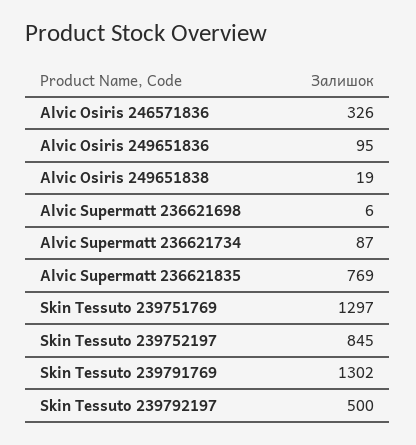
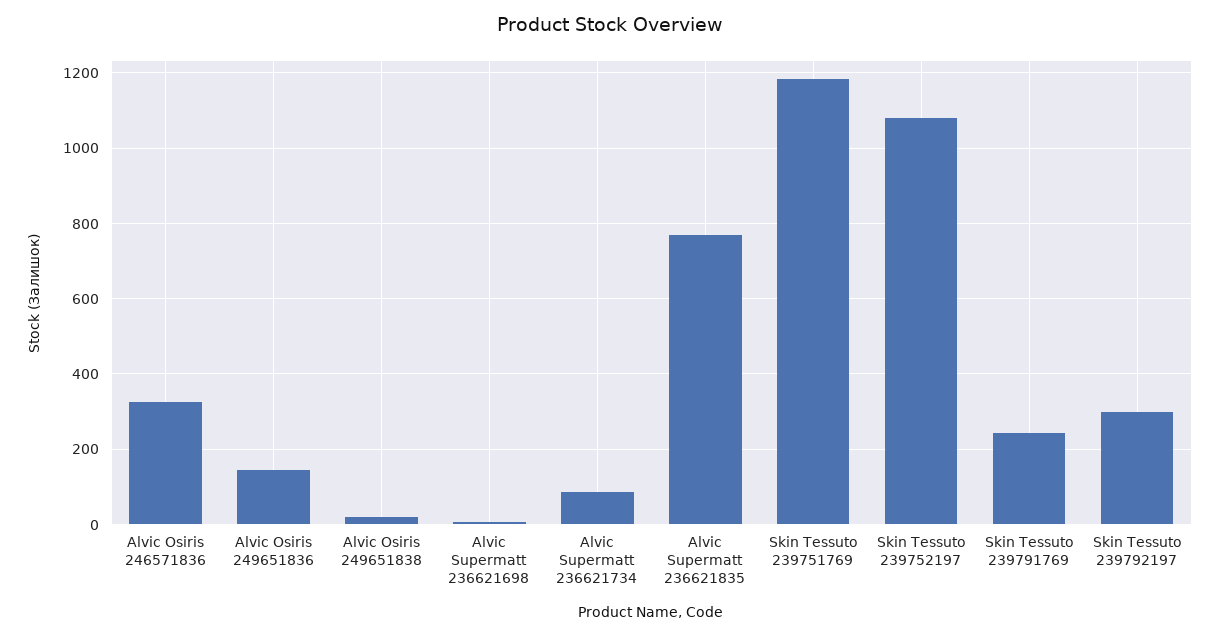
  {
    "Alvic Osiris 246571836": 326,
-   "Alvic Osiris 249651836": 95,
+   "Alvic Osiris 249651836": 140,
    "Alvic Osiris 249651838": 19,
    "Alvic Supermatt 236621698": 6,
    "Alvic Supermatt 236621734": 87,
    "Alvic Supermatt 236621835": 769,
-   "Skin Tessuto 239751769": 1297,
+   "Skin Tessuto 239751769": 1180,
-   "Skin Tessuto 239752197": 845,
+   "Skin Tessuto 239752197": 1080,
-   "Skin Tessuto 239791769": 1302,
+   "Skin Tessuto 239791769": 240,
-   "Skin Tessuto 239792197": 500
+   "Skin Tessuto 239792197": 300
  }

